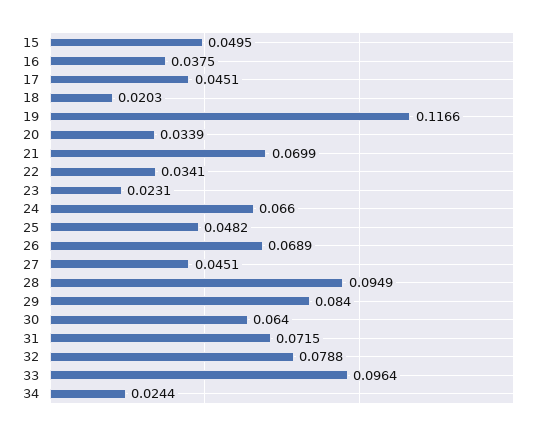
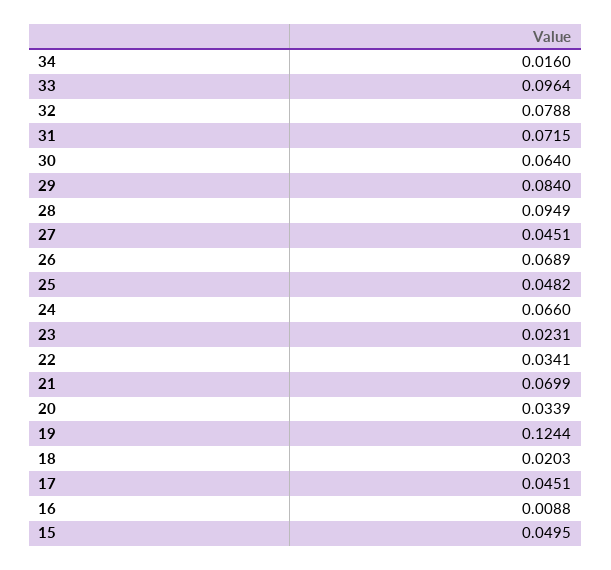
  {
    "15": 0.0495,
-   "16": 0.0375,
+   "16": 0.0088,
    "17": 0.0451,
    "18": 0.0203,
-   "19": 0.1166,
+   "19": 0.1244,
    "20": 0.0339,
    "21": 0.0699,
    "22": 0.0341,
    "23": 0.0231,
    "24": 0.066,
    "25": 0.0482,
    "26": 0.0689,
    "27": 0.0451,
    "28": 0.0949,
    "29": 0.084,
    "30": 0.064,
    "31": 0.0715,
    "32": 0.0788,
    "33": 0.0964,
-   "34": 0.0244
+   "34": 0.016
  }

